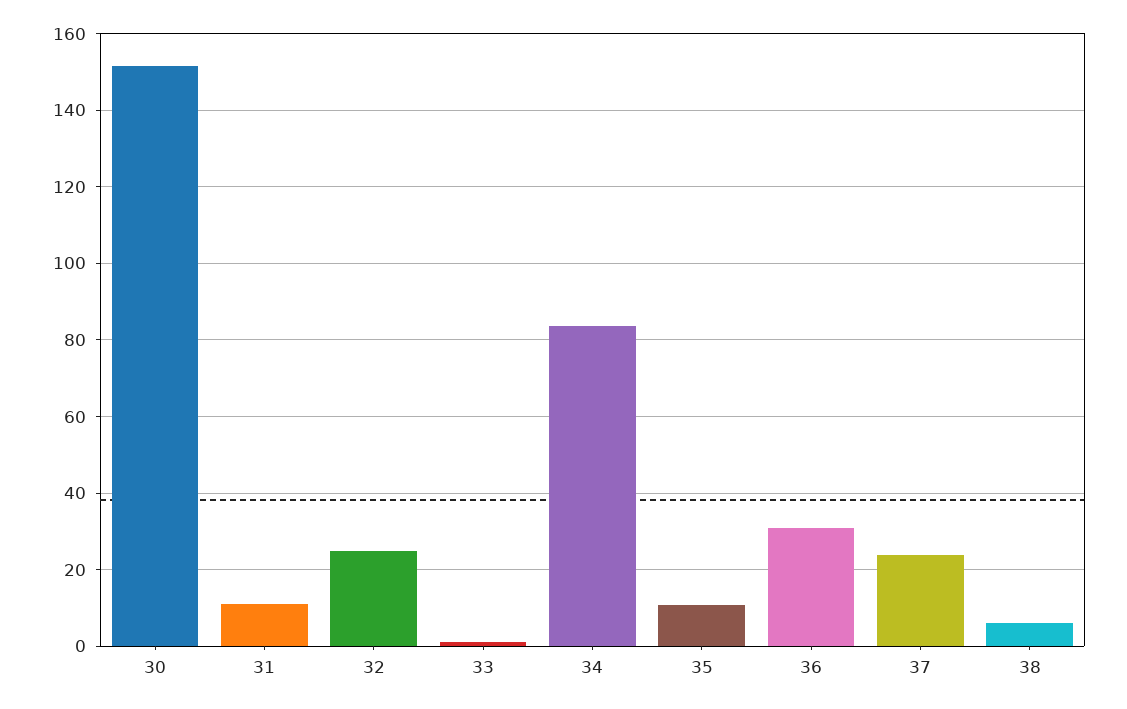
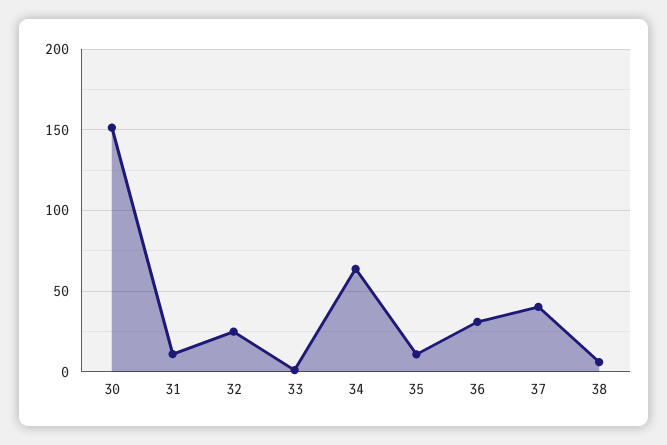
  {
    "30": 152,
    "31": 12,
    "32": 26,
    "33": 2,
-   "34": 84,
+   "34": 65,
    "35": 10,
    "36": 32,
-   "37": 24,
+   "37": 40,
    "38": 6
  }

